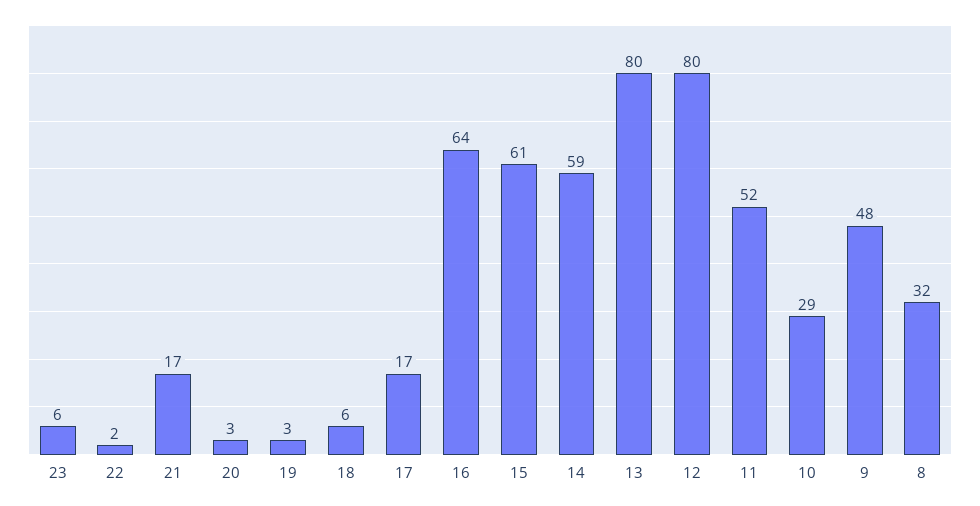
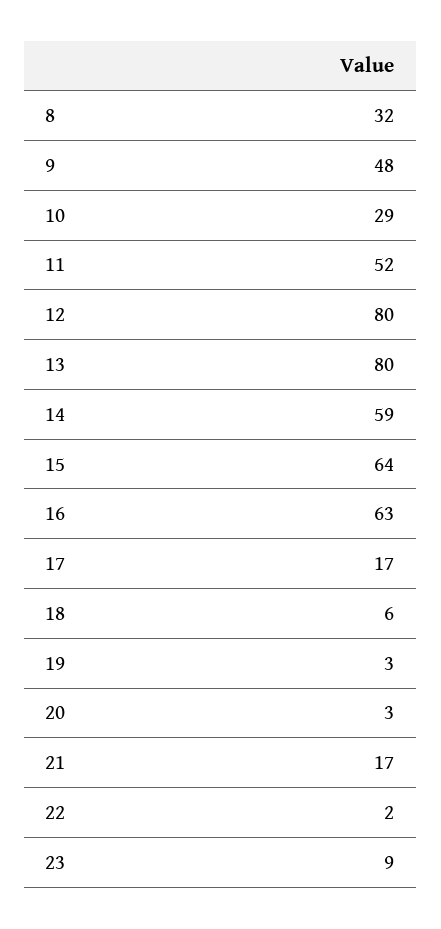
  {
-   "23": 6,
+   "23": 9,
    "22": 2,
    "21": 17,
    "20": 3,
    "19": 3,
    "18": 6,
    "17": 17,
-   "16": 64,
+   "16": 63,
-   "15": 61,
+   "15": 64,
    "14": 59,
    "13": 80,
    "12": 80,
    "11": 52,
    "10": 29,
    "9": 48,
    "8": 32
  }

